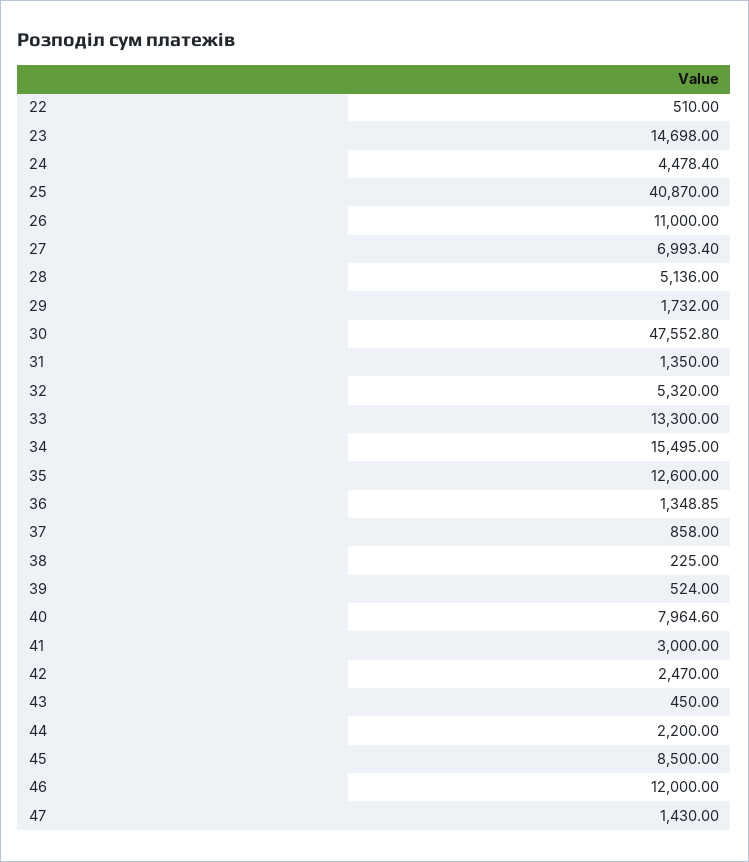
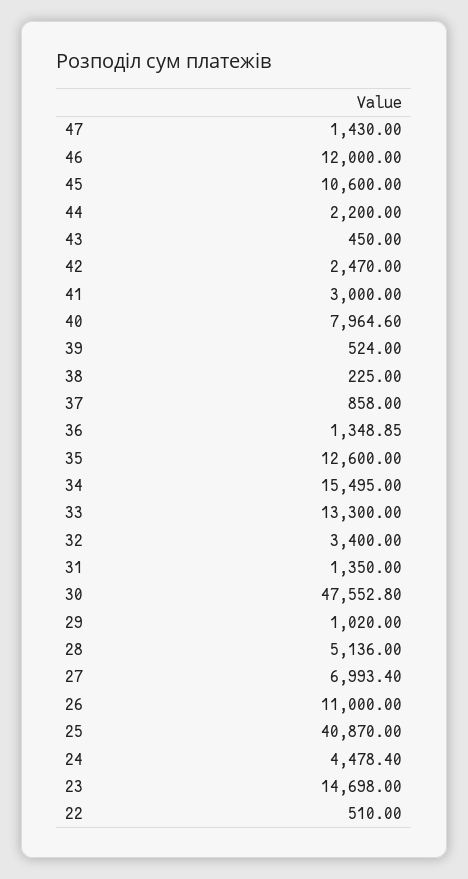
  {
    "22": 510,
    "23": 14698,
    "24": 4478.4,
    "25": 40870,
    "26": 11000,
    "27": 6993.4,
    "28": 5136,
-   "29": 1732,
+   "29": 1020,
    "30": 47552.8,
    "31": 1350,
-   "32": 5320,
+   "32": 3400,
    "33": 13300,
    "34": 15495,
    "35": 12600,
    "36": 1348.85,
    "37": 858,
    "38": 225,
    "39": 524,
    "40": 7964.6,
    "41": 3000,
    "42": 2470,
    "43": 450,
    "44": 2200,
-   "45": 8500,
+   "45": 10600,
    "46": 12000,
    "47": 1430
  }

